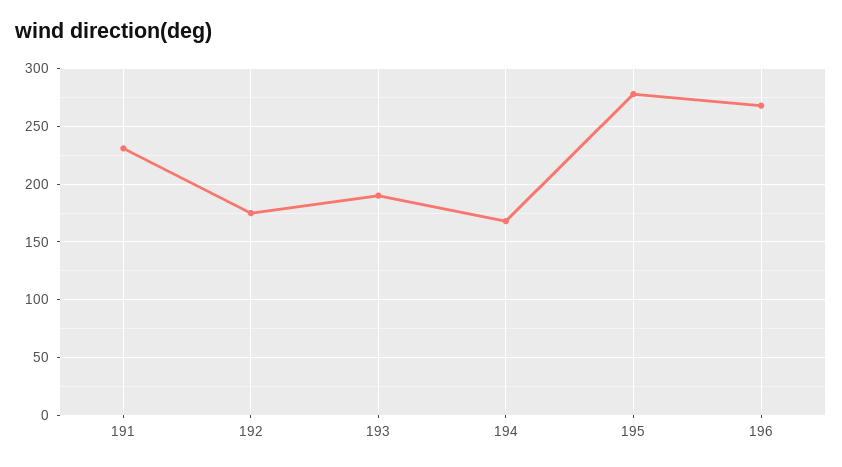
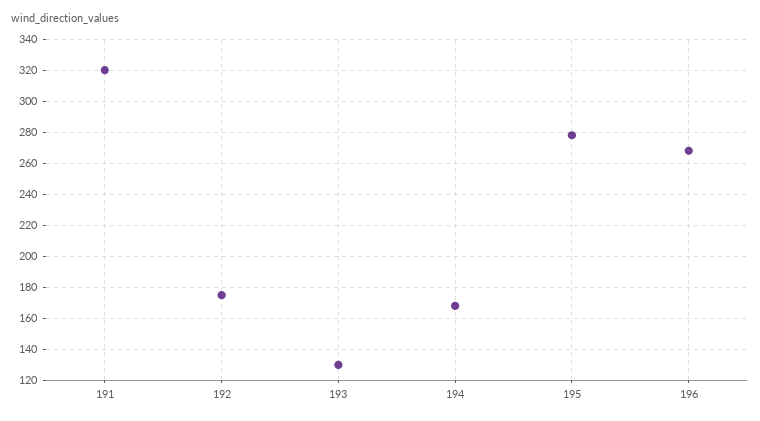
  {
-   "191": 230,
+   "191": 320,
    "192": 175,
-   "193": 190,
+   "193": 130,
    "194": 170,
    "195": 280,
    "196": 270
  }

